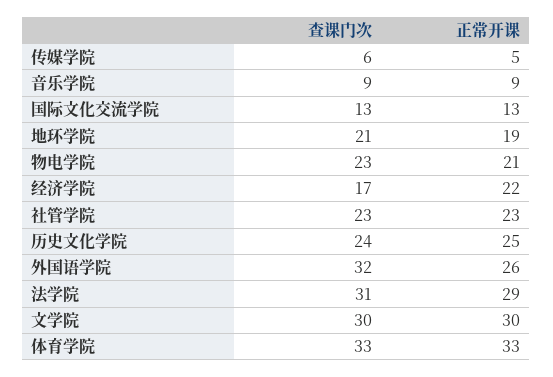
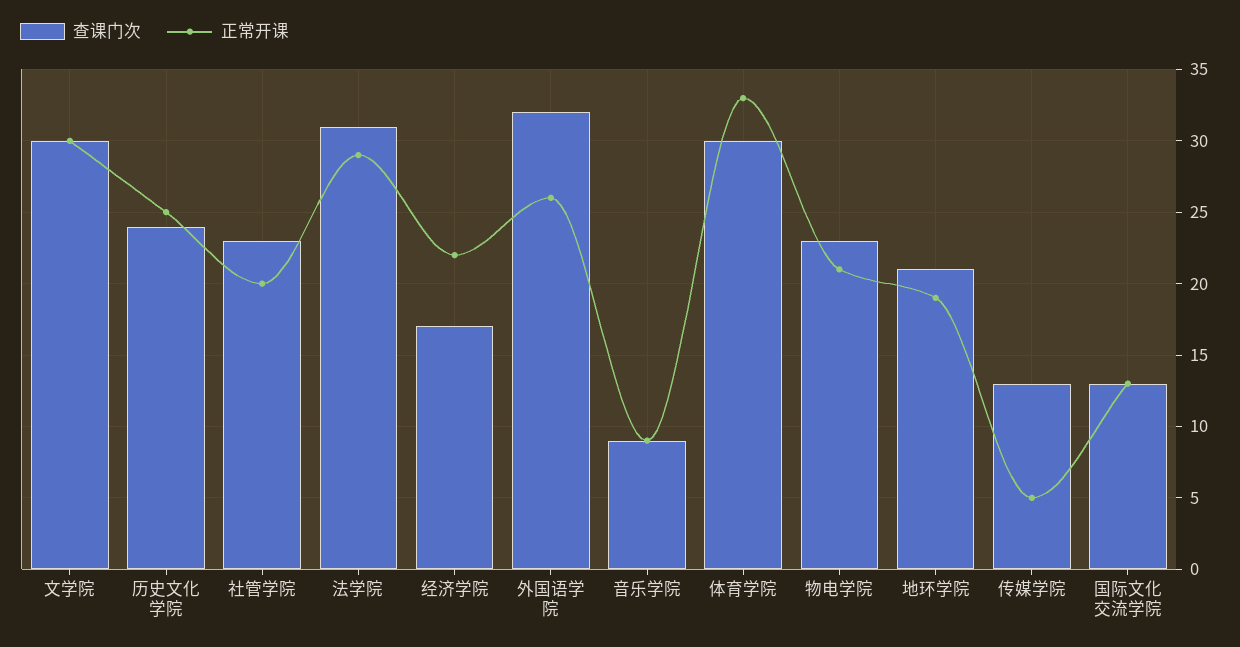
  {
    "查课门次": {
-     "传媒学院": 6,
+     "传媒学院": 13,
      "音乐学院": 9,
      "国际文化交流学院": 13,
      "地环学院": 21,
      "物电学院": 23,
      "经济学院": 17,
      "社管学院": 23,
      "历史文化学院": 24,
      "外国语学院": 32,
      "法学院": 31,
      "文学院": 30,
-     "体育学院": 33
+     "体育学院": 30
    },
    "正常开课": {
      "传媒学院": 5,
      "音乐学院": 9,
      "国际文化交流学院": 13,
      "地环学院": 19,
      "物电学院": 21,
      "经济学院": 22,
-     "社管学院": 23,
+     "社管学院": 20,
      "历史文化学院": 25,
      "外国语学院": 26,
      "法学院": 29,
      "文学院": 30,
      "体育学院": 33
    }
  }

